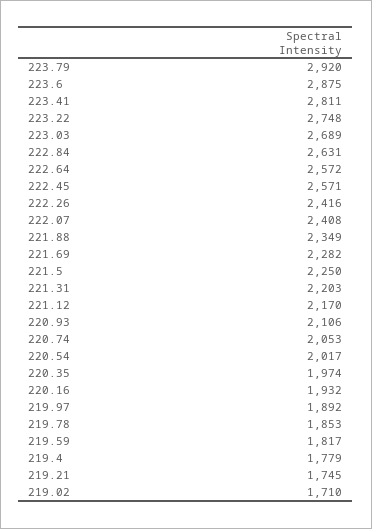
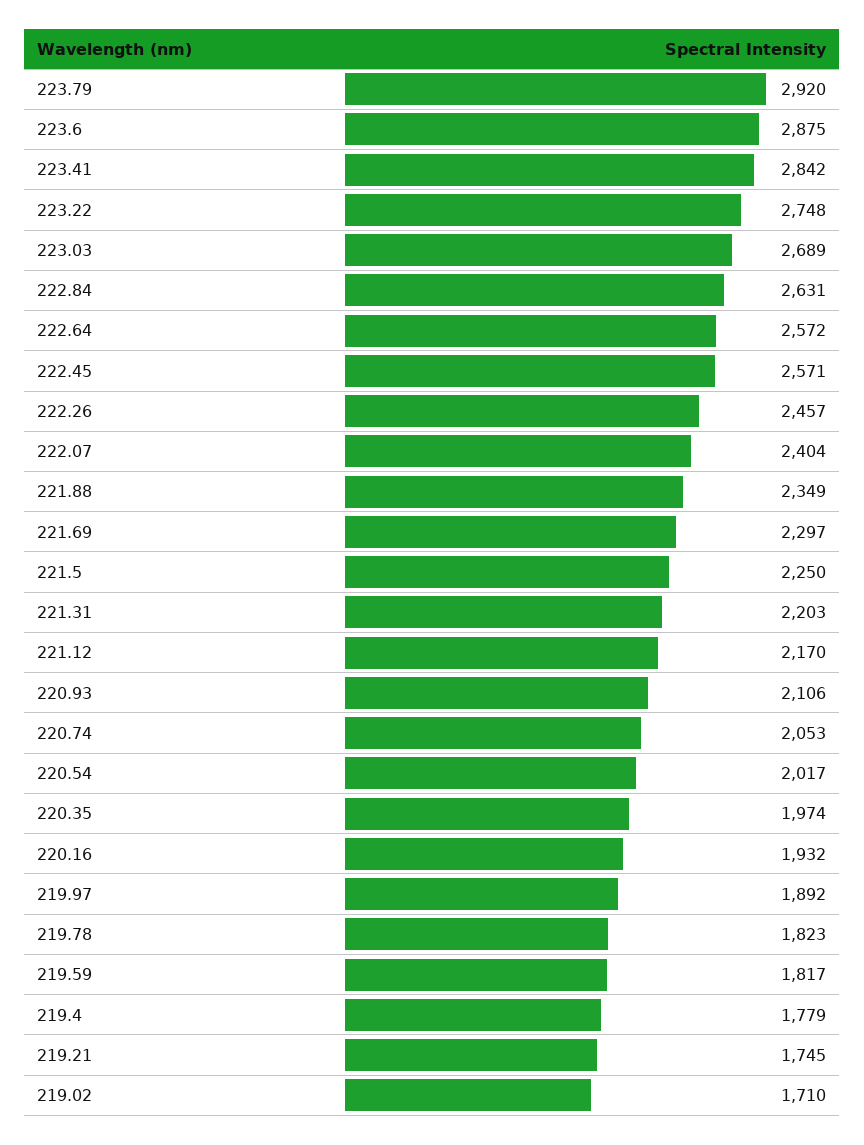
  {
    "223.79": 2920,
    "223.6": 2875,
-   "223.41": 2811,
+   "223.41": 2842,
    "223.22": 2748,
    "223.03": 2689,
    "222.84": 2631,
    "222.64": 2572,
    "222.45": 2571,
-   "222.26": 2416,
+   "222.26": 2457,
-   "222.07": 2408,
+   "222.07": 2404,
    "221.88": 2349,
-   "221.69": 2282,
+   "221.69": 2297,
    "221.5": 2250,
    "221.31": 2203,
    "221.12": 2170,
    "220.93": 2106,
    "220.74": 2053,
    "220.54": 2017,
    "220.35": 1974,
    "220.16": 1932,
    "219.97": 1892,
-   "219.78": 1853,
+   "219.78": 1823,
    "219.59": 1817,
    "219.4": 1779,
    "219.21": 1745,
    "219.02": 1710
  }

